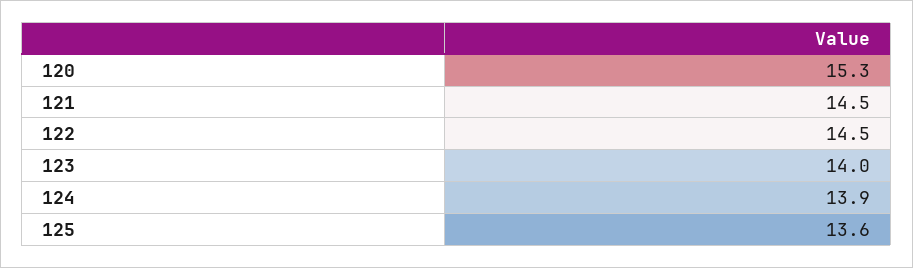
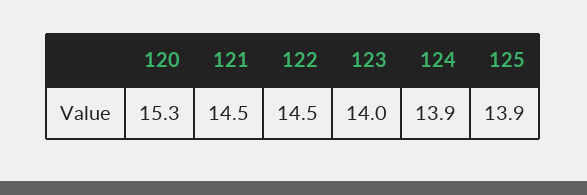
  {
    "120": 15.3,
    "121": 14.5,
    "122": 14.5,
    "123": 14,
    "124": 13.9,
-   "125": 13.6
+   "125": 13.9
  }

